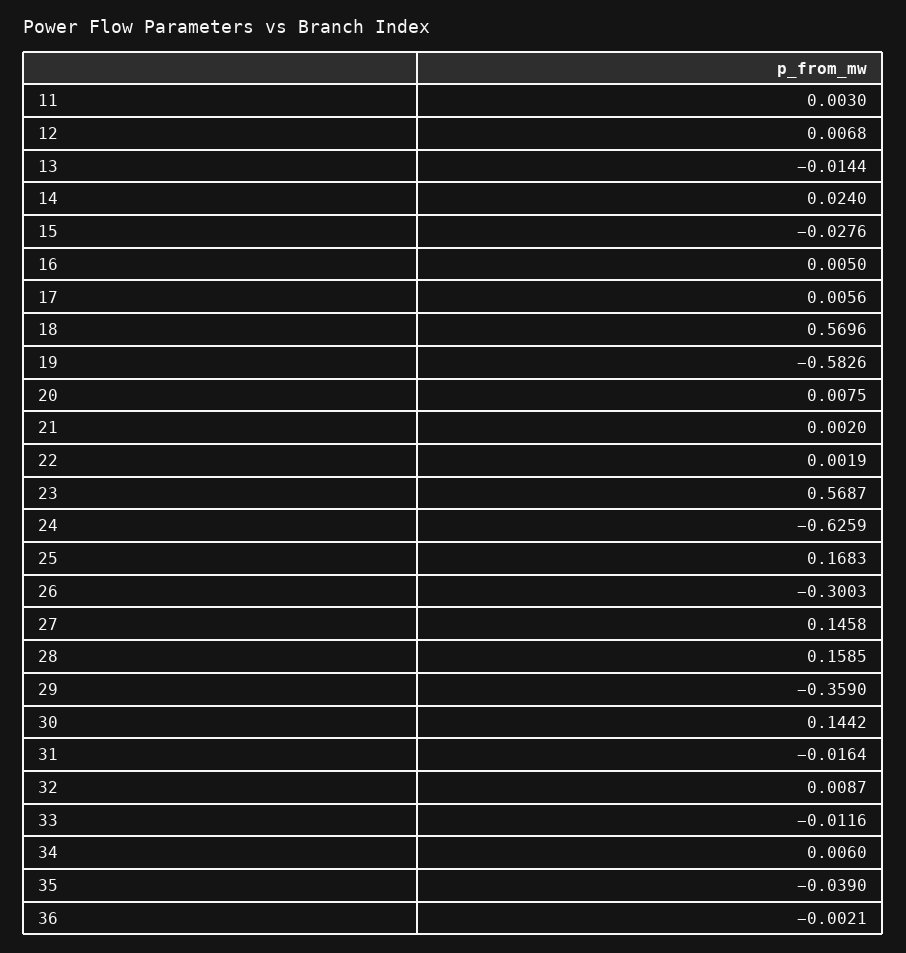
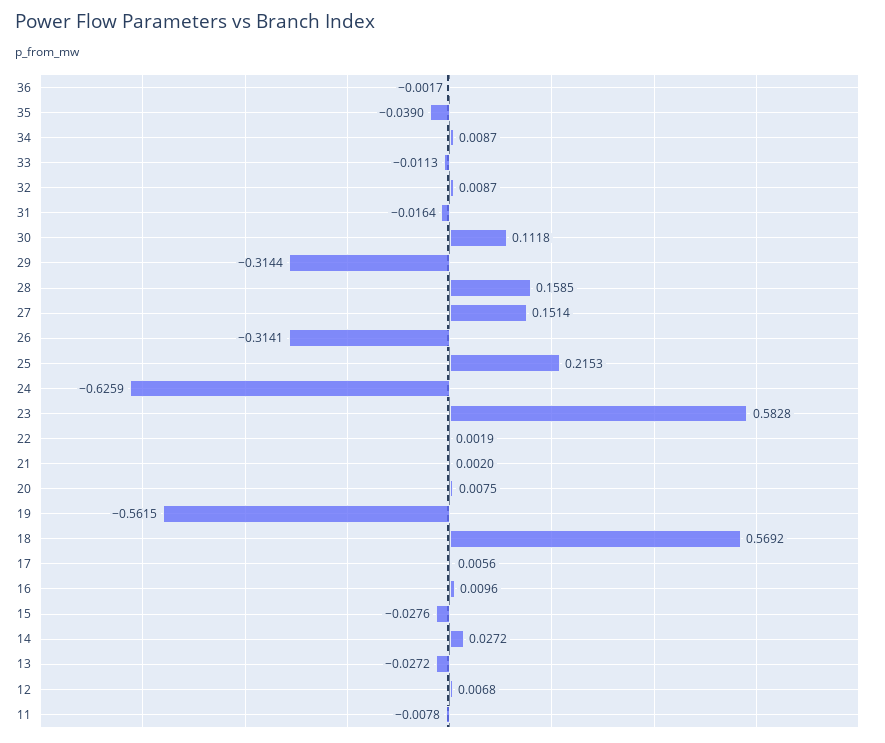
  {
-   "11": 0.003,
+   "11": -0.0078,
    "12": 0.0068,
-   "13": -0.0144,
+   "13": -0.0272,
-   "14": 0.024,
+   "14": 0.0272,
    "15": -0.0276,
-   "16": 0.005,
+   "16": 0.0096,
    "17": 0.0056,
-   "18": 0.5696,
+   "18": 0.5692,
-   "19": -0.5826,
+   "19": -0.5615,
    "20": 0.0075,
    "21": 0.002,
    "22": 0.0019,
-   "23": 0.5687,
+   "23": 0.5828,
    "24": -0.6259,
-   "25": 0.1683,
+   "25": 0.2153,
-   "26": -0.3003,
+   "26": -0.3141,
-   "27": 0.1458,
+   "27": 0.1514,
    "28": 0.1585,
-   "29": -0.359,
+   "29": -0.3144,
-   "30": 0.1442,
+   "30": 0.1118,
    "31": -0.0164,
    "32": 0.0087,
-   "33": -0.0116,
+   "33": -0.0113,
-   "34": 0.006,
+   "34": 0.0087,
    "35": -0.039,
-   "36": -0.0021
+   "36": -0.0017
  }

